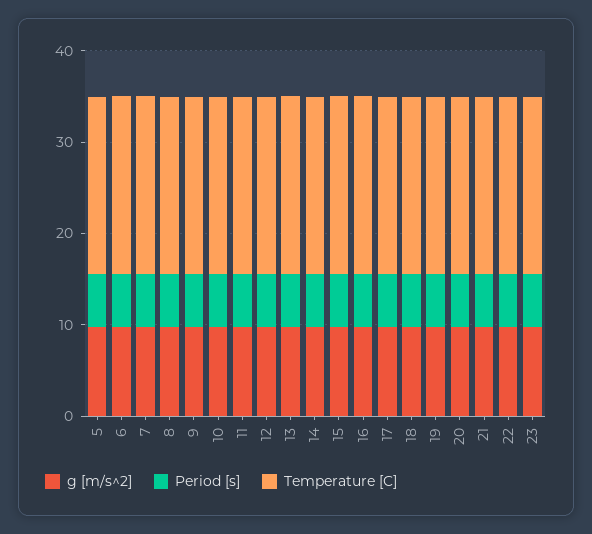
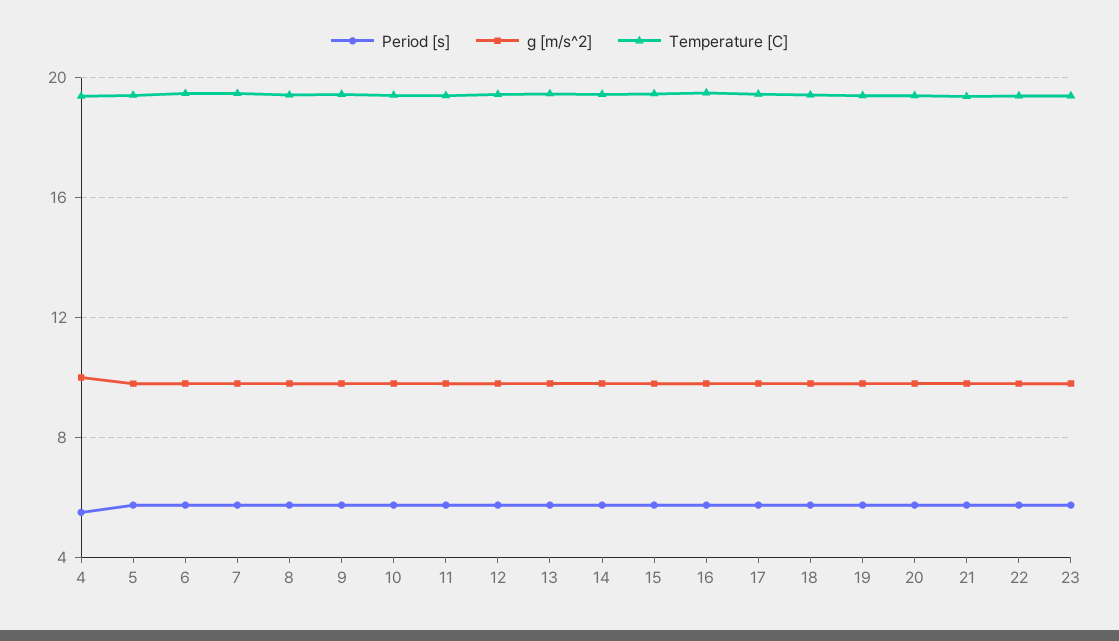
  {
    "g [m/s^2]": {
      "5": 10,
      "6": 10,
      "7": 10,
      "8": 10,
      "9": 10,
      "10": 10,
      "11": 10,
      "12": 10,
      "13": 10,
      "14": 10,
      "15": 10,
      "16": 10,
      "17": 10,
      "18": 10,
      "19": 10,
      "20": 10,
      "21": 10,
      "22": 10,
-     "23": 10
+     "23": 10,
+     "4": 10
    },
    "Period [s]": {
      "5": 5.5,
      "6": 5.5,
      "7": 5.5,
      "8": 5.5,
      "9": 5.5,
      "10": 5.5,
      "11": 5.5,
      "12": 5.5,
      "13": 5.5,
      "14": 5.5,
      "15": 5.5,
      "16": 5.5,
      "17": 5.5,
      "18": 5.5,
      "19": 5.5,
      "20": 5.5,
      "21": 5.5,
      "22": 5.5,
-     "23": 5.5
+     "23": 5.5,
+     "4": 5.5
    },
    "Temperature [C]": {
      "5": 19.5,
      "6": 19.5,
      "7": 19.5,
      "8": 19.5,
      "9": 19.5,
      "10": 19.5,
      "11": 19.5,
      "12": 19.5,
      "13": 19.5,
      "14": 19.5,
      "15": 19.5,
      "16": 19.5,
      "17": 19.5,
      "18": 19.5,
      "19": 19.5,
      "20": 19.5,
      "21": 19.5,
      "22": 19.5,
-     "23": 19.5
+     "23": 19.5,
+     "4": 19.5
    }
  }

